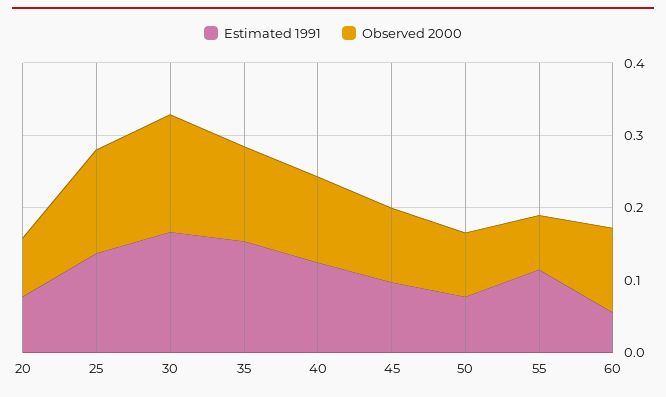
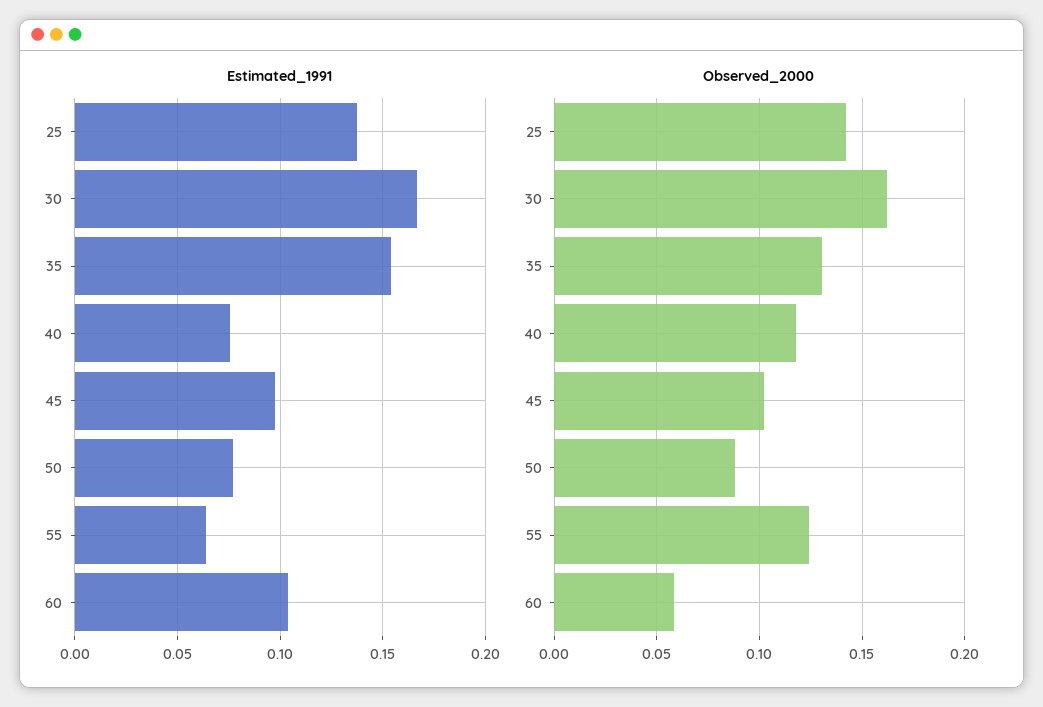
  {
    "Estimated 1991": {
-     "20": 0.08,
      "25": 0.14,
      "30": 0.165,
      "35": 0.155,
-     "40": 0.12,
+     "40": 0.075,
      "45": 0.095,
      "50": 0.075,
-     "55": 0.12,
+     "55": 0.065,
-     "60": 0.06
+     "60": 0.105
    },
    "Observed 2000": {
-     "20": 0.08,
      "25": 0.14,
      "30": 0.16,
      "35": 0.13,
      "40": 0.12,
      "45": 0.1,
      "50": 0.09,
-     "55": 0.08,
+     "55": 0.125,
-     "60": 0.12
+     "60": 0.06
    }
  }

